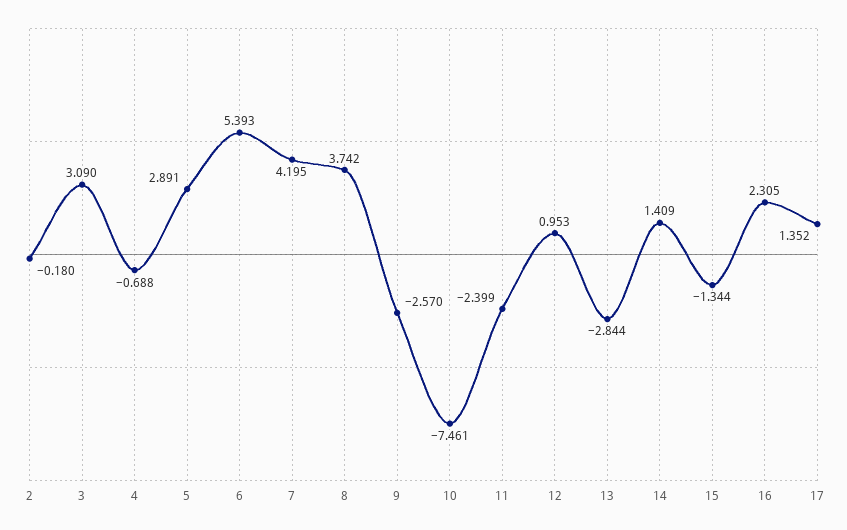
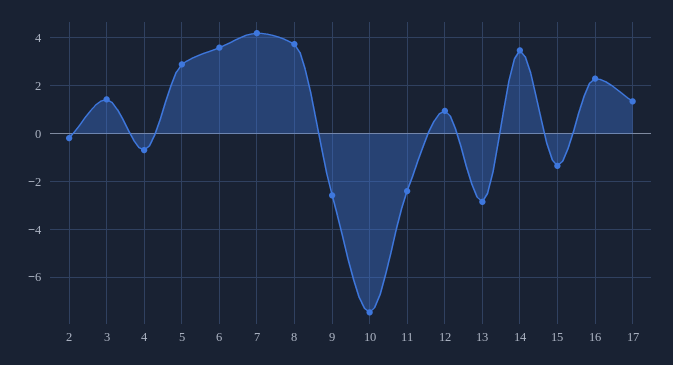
  {
    "2": -0.18,
-   "3": 3.09,
+   "3": 1.5,
    "4": -0.688,
    "5": 2.891,
-   "6": 5.393,
+   "6": 3.5,
    "7": 4.195,
    "8": 3.742,
    "9": -2.57,
    "10": -7.461,
    "11": -2.399,
    "12": 0.953,
    "13": -2.844,
-   "14": 1.409,
+   "14": 3.5,
    "15": -1.344,
    "16": 2.305,
    "17": 1.352
  }

